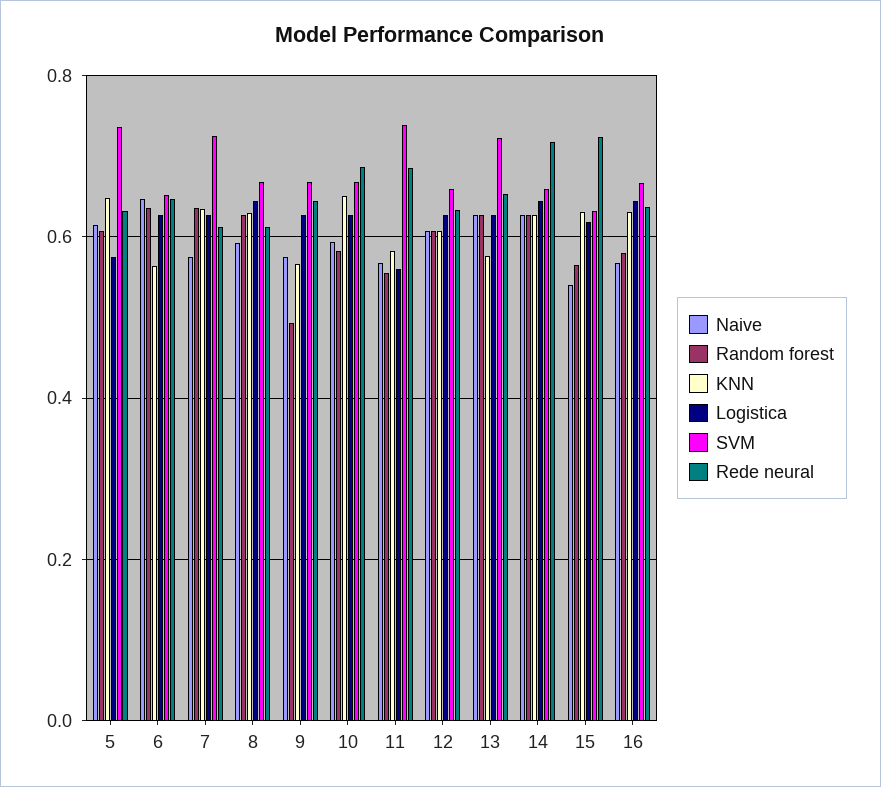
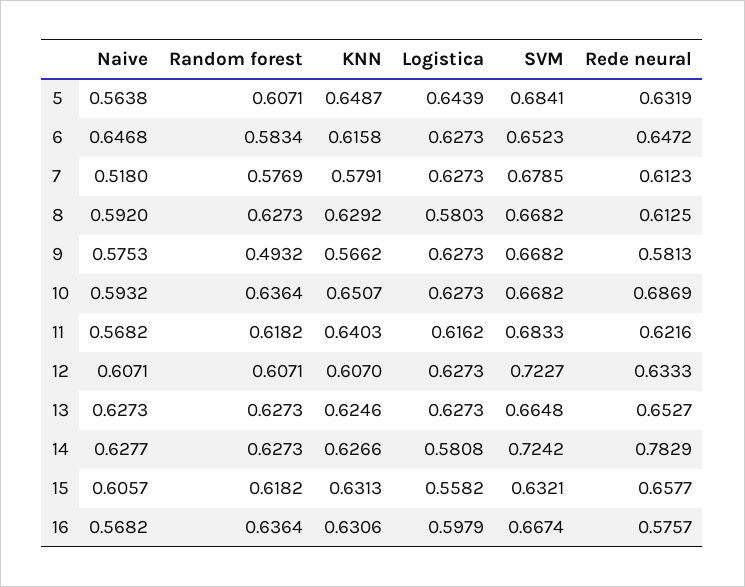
  {
    "Naive": {
-     "5": 0.62,
+     "5": 0.5638,
      "6": 0.6468,
-     "7": 0.58,
+     "7": 0.518,
      "8": 0.592,
      "9": 0.5753,
      "10": 0.5932,
      "11": 0.5682,
      "12": 0.6071,
      "13": 0.6273,
      "14": 0.6277,
-     "15": 0.54,
+     "15": 0.6057,
      "16": 0.5682
    },
    "Random forest": {
      "5": 0.6071,
-     "6": 0.64,
+     "6": 0.5834,
-     "7": 0.64,
+     "7": 0.5769,
      "8": 0.6273,
      "9": 0.4932,
-     "10": 0.58,
+     "10": 0.6364,
-     "11": 0.56,
+     "11": 0.6182,
      "12": 0.6071,
      "13": 0.6273,
      "14": 0.6273,
-     "15": 0.56,
+     "15": 0.6182,
-     "16": 0.58
+     "16": 0.6364
    },
    "KNN": {
      "5": 0.6487,
-     "6": 0.56,
+     "6": 0.6158,
-     "7": 0.64,
+     "7": 0.5791,
      "8": 0.6292,
      "9": 0.5662,
      "10": 0.6507,
-     "11": 0.58,
+     "11": 0.6403,
      "12": 0.607,
-     "13": 0.58,
+     "13": 0.6246,
      "14": 0.6266,
      "15": 0.6313,
      "16": 0.6306
    },
    "Logistica": {
-     "5": 0.58,
+     "5": 0.6439,
      "6": 0.6273,
      "7": 0.6273,
-     "8": 0.64,
+     "8": 0.5803,
      "9": 0.6273,
      "10": 0.6273,
-     "11": 0.56,
+     "11": 0.6162,
      "12": 0.6273,
      "13": 0.6273,
-     "14": 0.64,
+     "14": 0.5808,
-     "15": 0.62,
+     "15": 0.5582,
-     "16": 0.64
+     "16": 0.5979
    },
    "SVM": {
-     "5": 0.74,
+     "5": 0.6841,
      "6": 0.6523,
-     "7": 0.72,
+     "7": 0.6785,
      "8": 0.6682,
      "9": 0.6682,
      "10": 0.6682,
-     "11": 0.74,
+     "11": 0.6833,
-     "12": 0.66,
+     "12": 0.7227,
-     "13": 0.72,
+     "13": 0.6648,
-     "14": 0.66,
+     "14": 0.7242,
      "15": 0.6321,
      "16": 0.6674
    },
    "Rede neural": {
      "5": 0.6319,
      "6": 0.6472,
      "7": 0.6123,
      "8": 0.6125,
-     "9": 0.64,
+     "9": 0.5813,
      "10": 0.6869,
-     "11": 0.68,
+     "11": 0.6216,
      "12": 0.6333,
      "13": 0.6527,
-     "14": 0.72,
+     "14": 0.7829,
-     "15": 0.72,
+     "15": 0.6577,
-     "16": 0.64
+     "16": 0.5757
    }
  }

